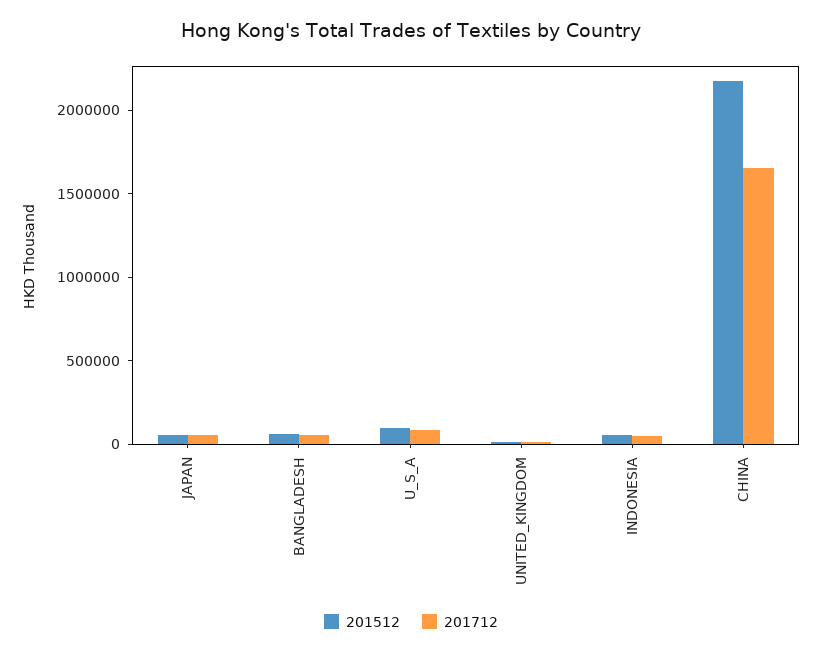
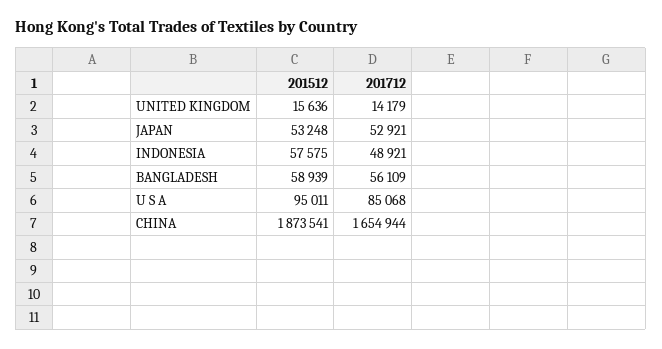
  {
    "201512": {
      "JAPAN": 53248,
      "BANGLADESH": 58939,
      "U_S_A": 95011,
      "UNITED_KINGDOM": 15636,
      "INDONESIA": 57575,
-     "CHINA": 2200000
+     "CHINA": 1873541
    },
    "201712": {
      "JAPAN": 52921,
      "BANGLADESH": 56109,
      "U_S_A": 85068,
      "UNITED_KINGDOM": 14179,
      "INDONESIA": 48921,
      "CHINA": 1654944
    }
  }

